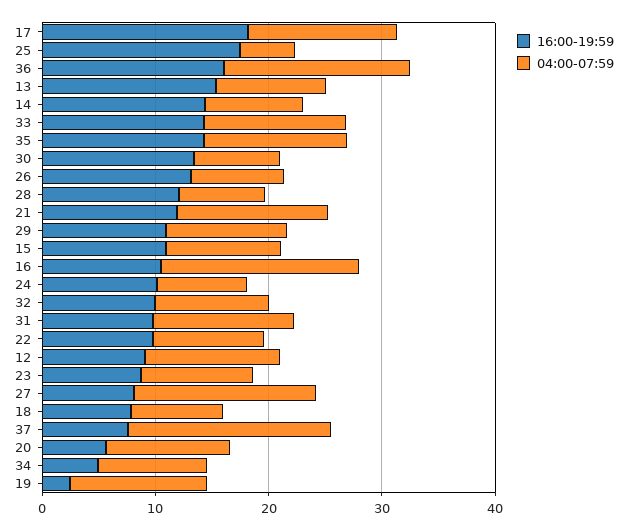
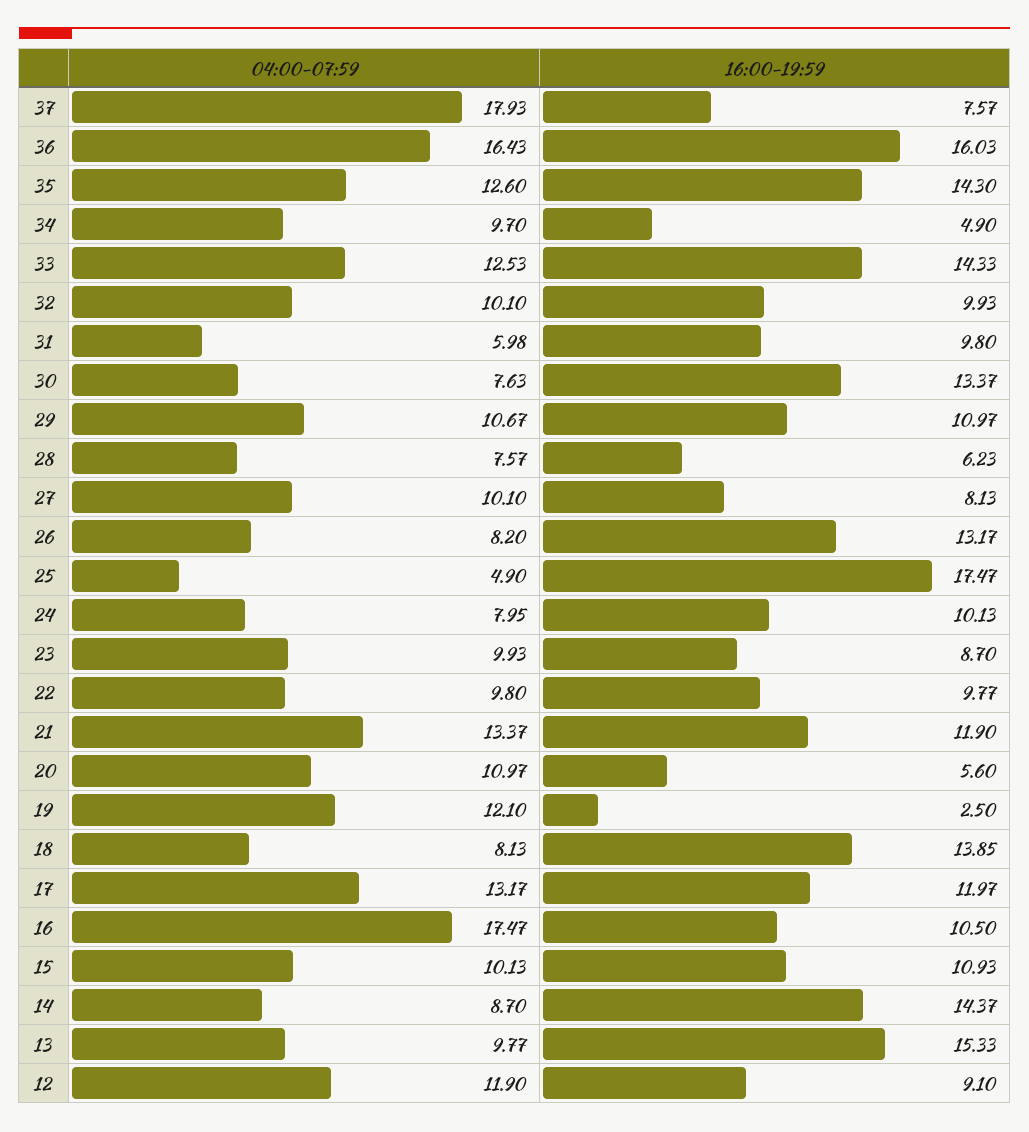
  {
    "16:00-19:59": {
-     "17": 18,
+     "17": 11.97,
      "25": 17.47,
      "36": 16.03,
      "13": 15.33,
      "14": 14.37,
      "33": 14.33,
      "35": 14.3,
      "30": 13.37,
      "26": 13.17,
-     "28": 12,
+     "28": 6.23,
      "21": 11.9,
      "29": 10.97,
      "15": 10.93,
      "16": 10.5,
      "24": 10.13,
      "32": 9.93,
      "31": 9.8,
      "22": 9.77,
      "12": 9.1,
      "23": 8.7,
      "27": 8.13,
-     "18": 8,
+     "18": 13.85,
      "37": 7.57,
      "20": 5.6,
      "34": 4.9,
      "19": 2.5
    },
    "04:00-07:59": {
      "17": 13.17,
      "25": 4.9,
      "36": 16.43,
      "13": 9.77,
      "14": 8.7,
      "33": 12.53,
      "35": 12.6,
      "30": 7.63,
      "26": 8.2,
      "28": 7.57,
      "21": 13.37,
      "29": 10.67,
      "15": 10.13,
      "16": 17.47,
      "24": 7.95,
      "32": 10.1,
-     "31": 12,
+     "31": 5.98,
      "22": 9.8,
      "12": 11.9,
      "23": 9.93,
-     "27": 16,
+     "27": 10.1,
      "18": 8.13,
      "37": 17.93,
      "20": 10.97,
      "34": 9.7,
      "19": 12.1
    }
  }

